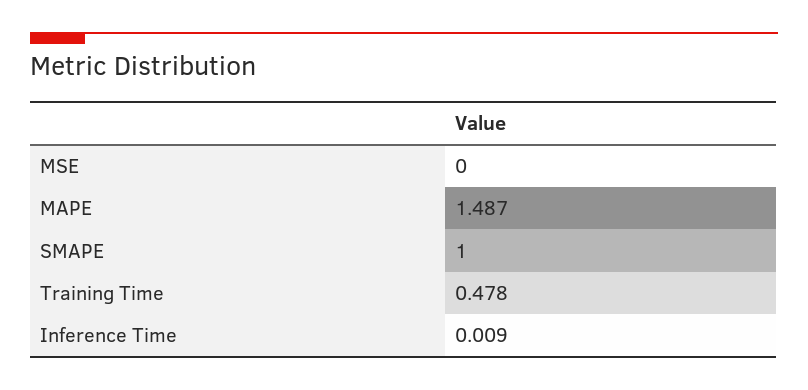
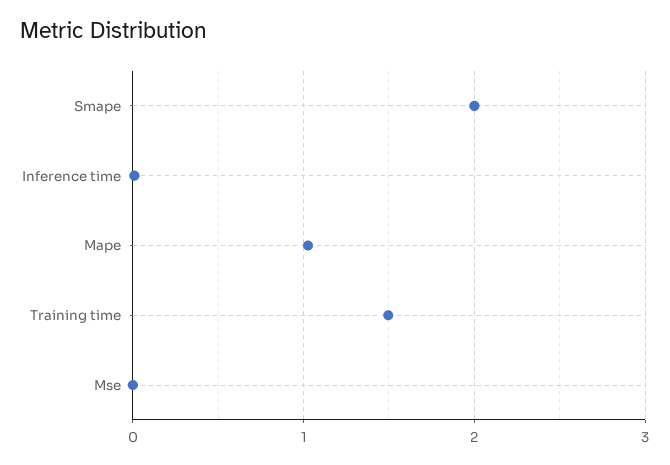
  {
    "MSE": 0,
-   "MAPE": 1.487,
+   "MAPE": 1,
-   "SMAPE": 1,
+   "SMAPE": 2,
-   "Training Time": 0.478,
+   "Training Time": 1.5,
    "Inference Time": 0.009
  }

